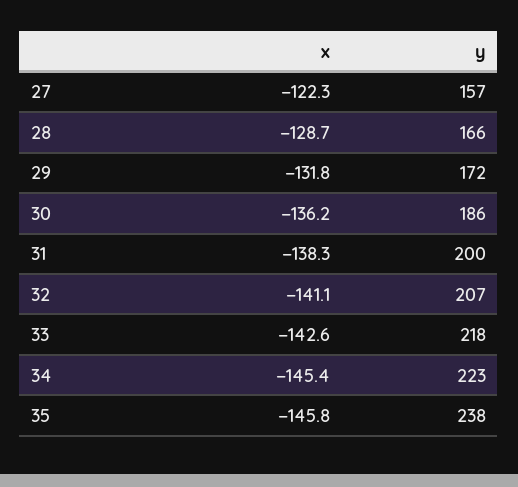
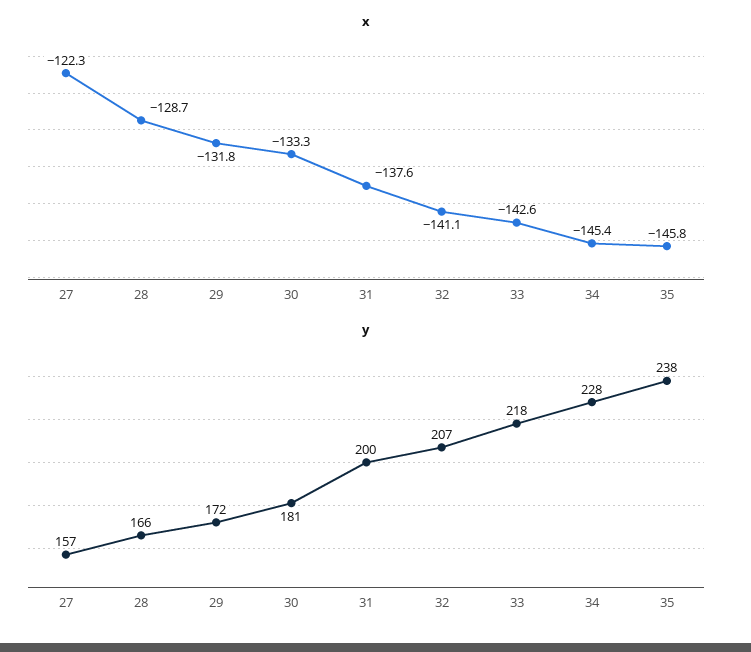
  {
    "x": {
      "27": -122.3,
      "28": -128.7,
      "29": -131.8,
-     "30": -136.2,
+     "30": -133.3,
-     "31": -138.3,
+     "31": -137.6,
      "32": -141.1,
      "33": -142.6,
      "34": -145.4,
      "35": -145.8
    },
    "y": {
      "27": 157,
      "28": 166,
      "29": 172,
-     "30": 186,
+     "30": 181,
      "31": 200,
      "32": 207,
      "33": 218,
-     "34": 223,
+     "34": 228,
      "35": 238
    }
  }

